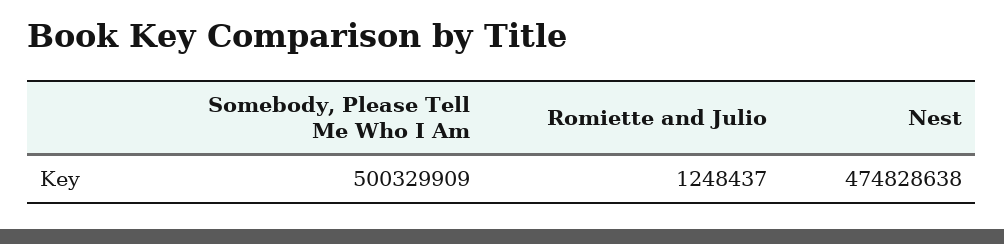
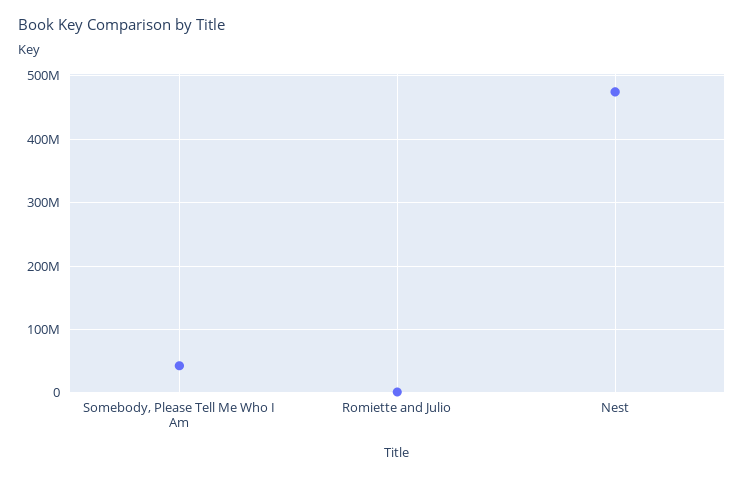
  {
-   "Somebody, Please Tell Me Who I Am": 500329909,
+   "Somebody, Please Tell Me Who I Am": 40000000,
    "Romiette and Julio": 1248437,
    "Nest": 474828638
  }

